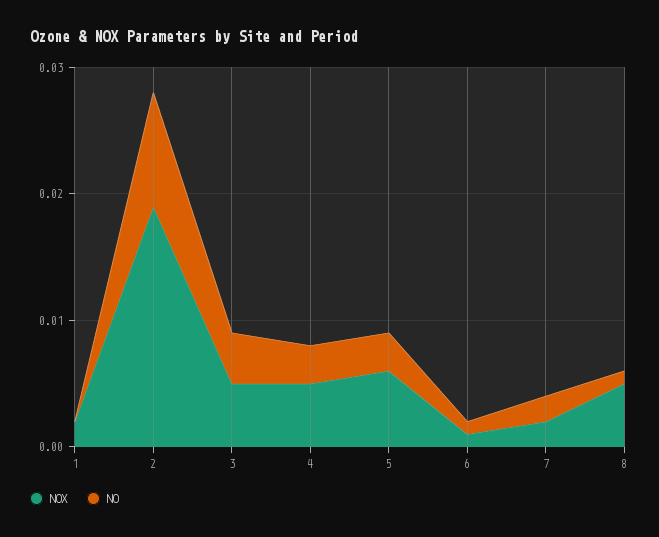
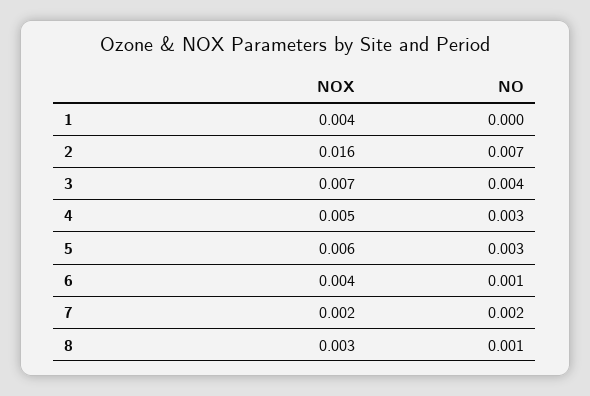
  {
    "NOX": {
-     "1": 0.002,
+     "1": 0.004,
-     "2": 0.019,
+     "2": 0.016,
-     "3": 0.005,
+     "3": 0.007,
      "4": 0.005,
      "5": 0.006,
-     "6": 0.001,
+     "6": 0.004,
      "7": 0.002,
-     "8": 0.005
+     "8": 0.003
    },
    "NO": {
      "1": 0,
-     "2": 0.009,
+     "2": 0.007,
      "3": 0.004,
      "4": 0.003,
      "5": 0.003,
      "6": 0.001,
      "7": 0.002,
      "8": 0.001
    }
  }

